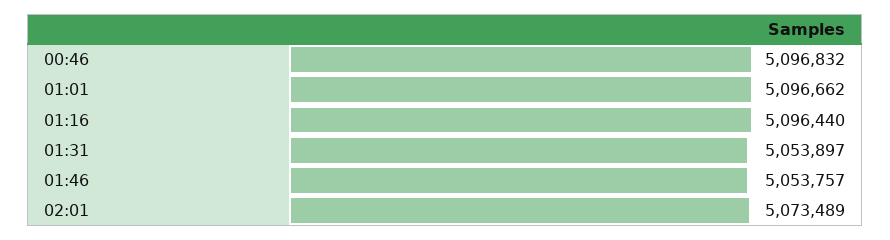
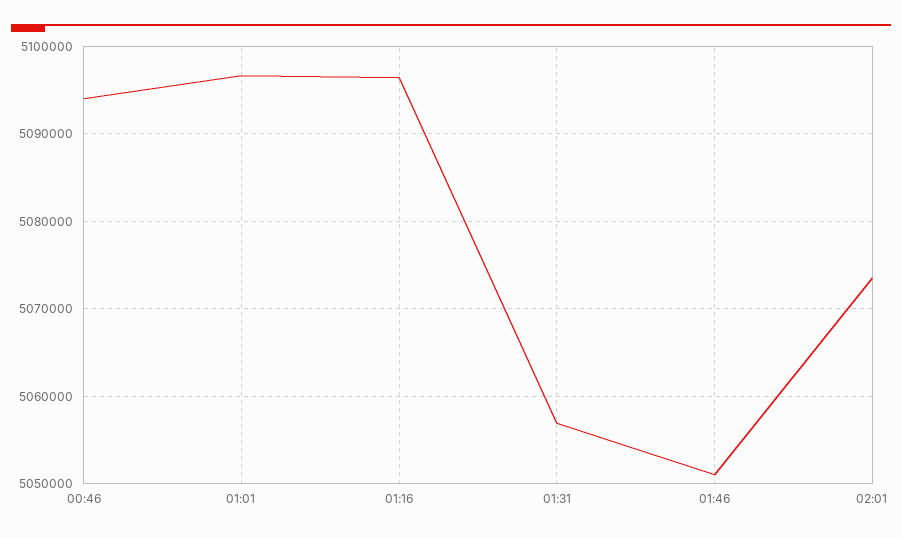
  {
-   "00:46": 5096832,
+   "00:46": 5094000,
    "01:01": 5096662,
    "01:16": 5096440,
-   "01:31": 5053897,
+   "01:31": 5057000,
-   "01:46": 5053757,
+   "01:46": 5051000,
    "02:01": 5073489
  }

